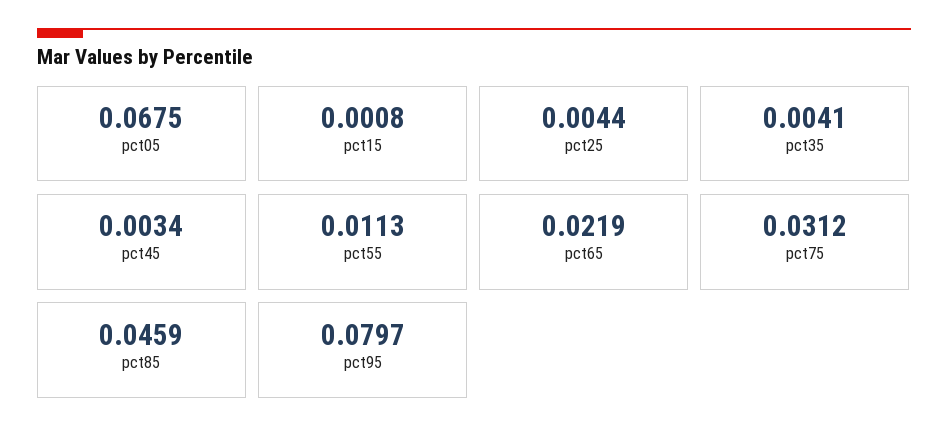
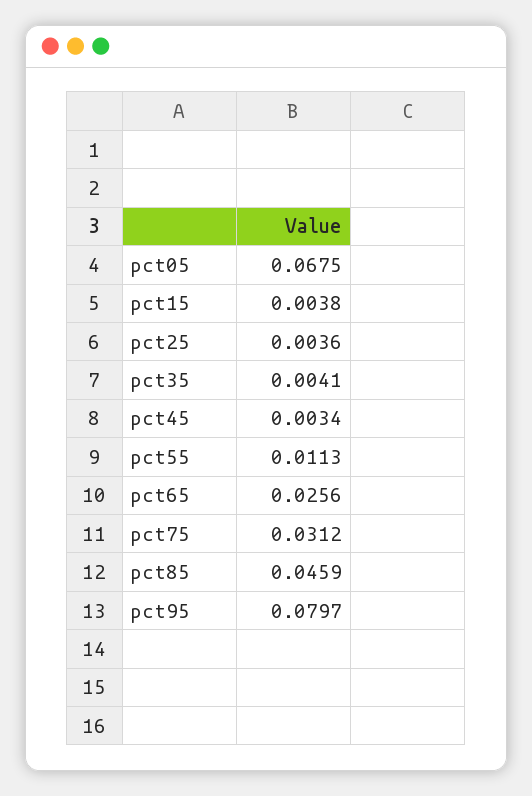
  {
    "pct05": 0.0675,
-   "pct15": 0.0008,
+   "pct15": 0.0038,
-   "pct25": 0.0044,
+   "pct25": 0.0036,
    "pct35": 0.0041,
    "pct45": 0.0034,
    "pct55": 0.0113,
-   "pct65": 0.0219,
+   "pct65": 0.0256,
    "pct75": 0.0312,
    "pct85": 0.0459,
    "pct95": 0.0797
  }

